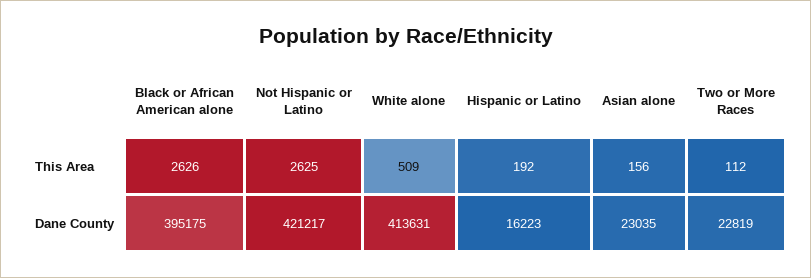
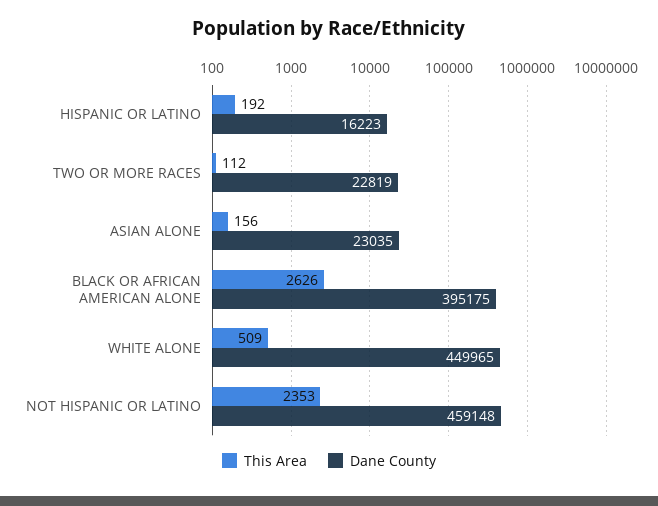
  {
    "This Area": {
      "Black or African American alone": 2626,
-     "Not Hispanic or Latino": 2625,
+     "Not Hispanic or Latino": 2353,
      "White alone": 509,
      "Hispanic or Latino": 192,
      "Asian alone": 156,
      "Two or More Races": 112
    },
    "Dane County": {
      "Black or African American alone": 395175,
-     "Not Hispanic or Latino": 421217,
+     "Not Hispanic or Latino": 459148,
-     "White alone": 413631,
+     "White alone": 449965,
      "Hispanic or Latino": 16223,
      "Asian alone": 23035,
      "Two or More Races": 22819
    }
  }

